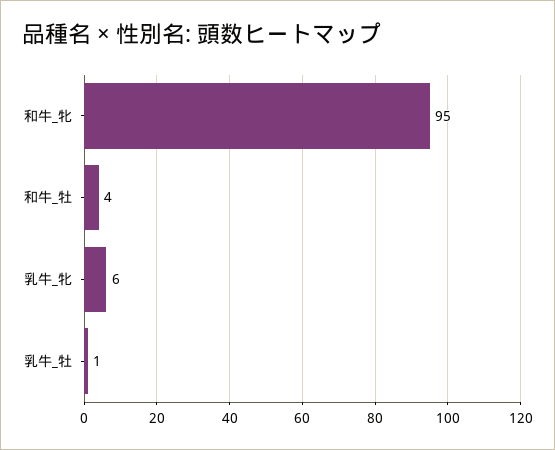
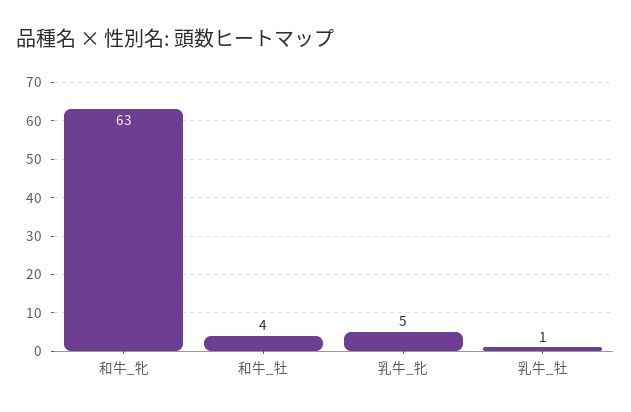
  {
-   "和牛_牝": 95,
+   "和牛_牝": 63,
    "和牛_牡": 4,
-   "乳牛_牝": 6,
+   "乳牛_牝": 5,
    "乳牛_牡": 1
  }

